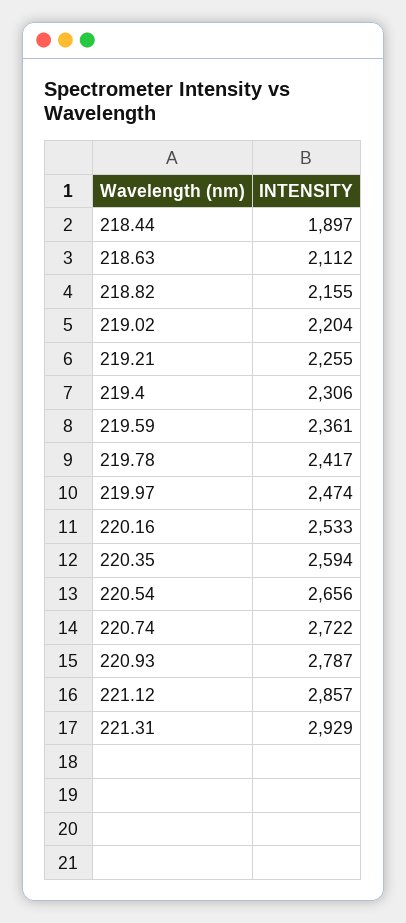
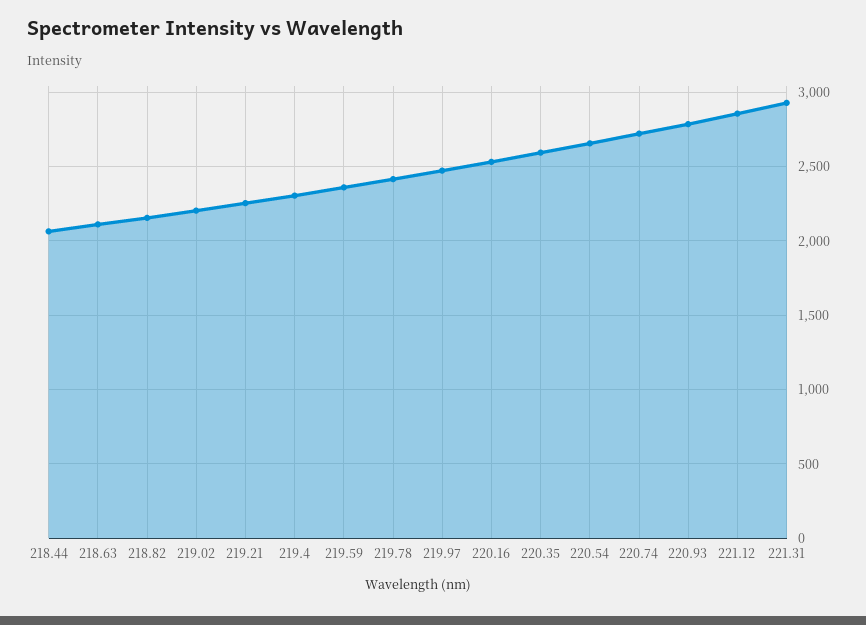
  {
-   "218.44": 1897,
+   "218.44": 2050,
    "218.63": 2112,
    "218.82": 2155,
    "219.02": 2204,
    "219.21": 2255,
    "219.4": 2306,
    "219.59": 2361,
    "219.78": 2417,
    "219.97": 2474,
    "220.16": 2533,
    "220.35": 2594,
    "220.54": 2656,
    "220.74": 2722,
    "220.93": 2787,
    "221.12": 2857,
    "221.31": 2929
  }

